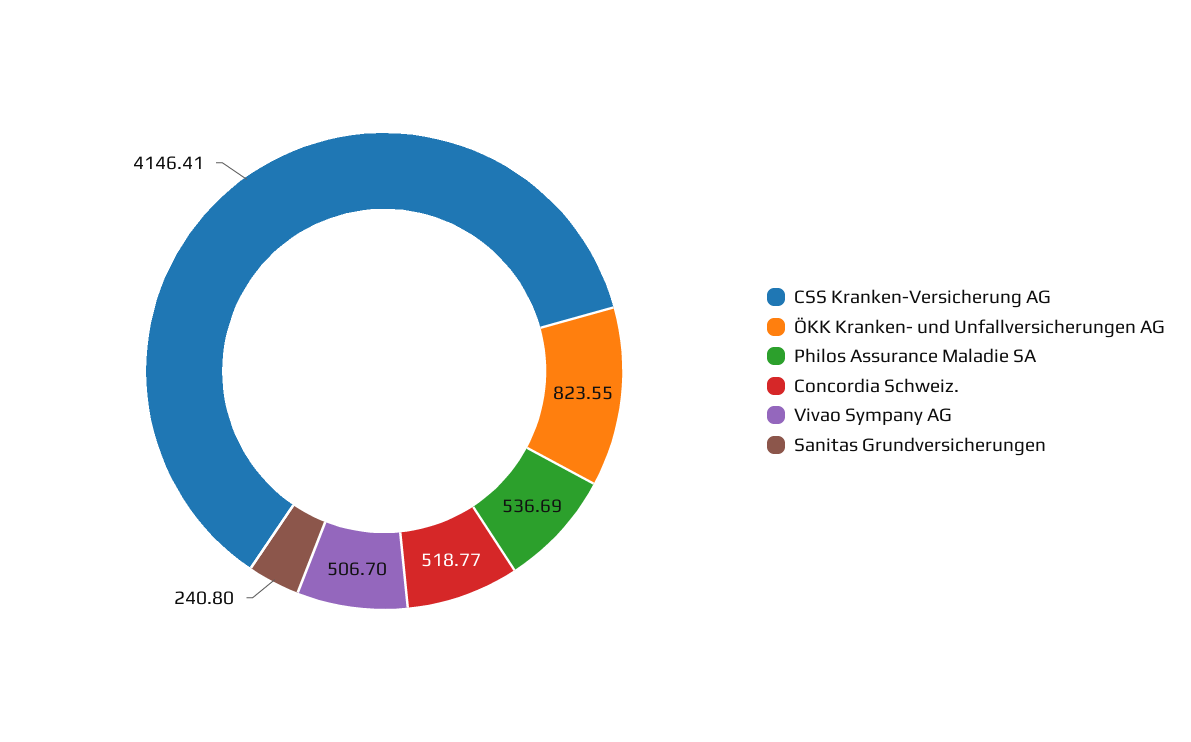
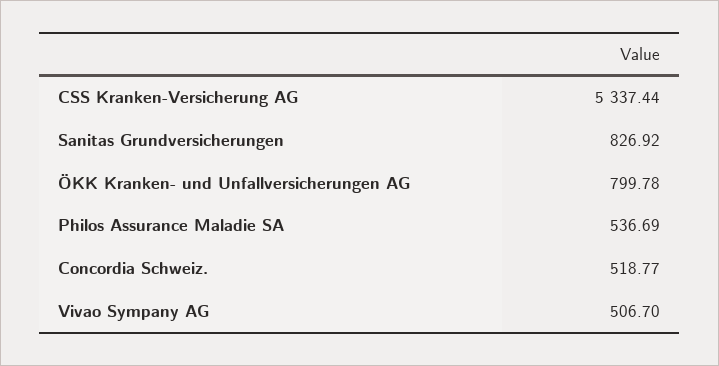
  {
-   "CSS Kranken-Versicherung AG": 4146.41,
+   "CSS Kranken-Versicherung AG": 5337.44,
-   "ÖKK Kranken- und Unfallversicherungen AG": 823.55,
+   "ÖKK Kranken- und Unfallversicherungen AG": 799.78,
    "Philos Assurance Maladie SA": 536.69,
    "Concordia Schweiz.": 518.77,
    "Vivao Sympany AG": 506.7,
-   "Sanitas Grundversicherungen": 240.8
+   "Sanitas Grundversicherungen": 826.92
  }

